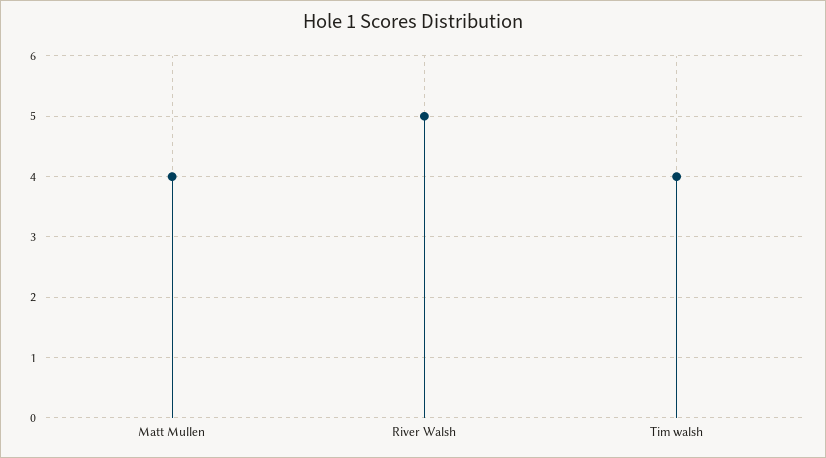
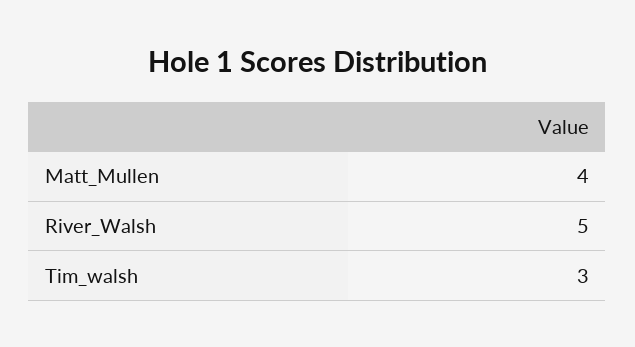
  {
    "Matt Mullen": 4,
    "River Walsh": 5,
-   "Tim walsh": 4
+   "Tim walsh": 3
  }

